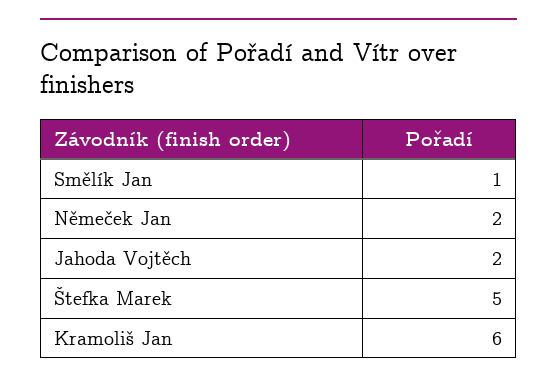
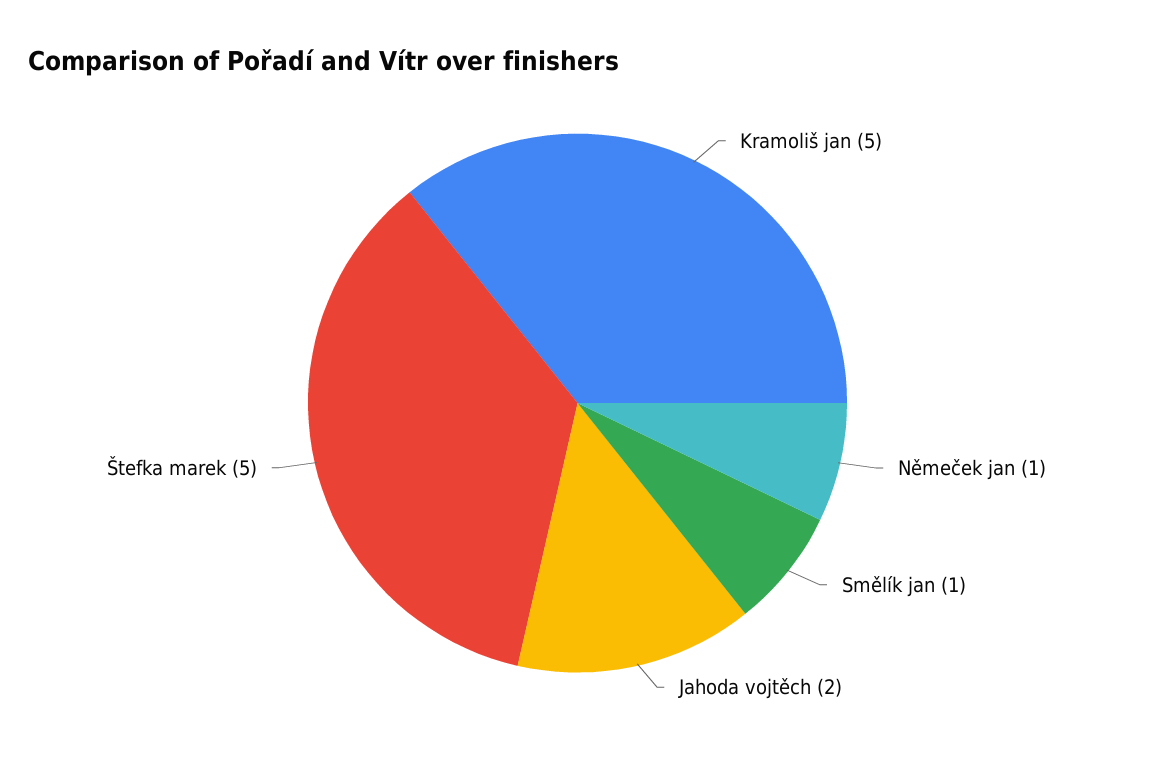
  {
    "Smělík Jan": 1,
-   "Němeček Jan": 2,
+   "Němeček Jan": 1,
    "Jahoda Vojtěch": 2,
    "Štefka Marek": 5,
-   "Kramoliš Jan": 6
+   "Kramoliš Jan": 5
  }

